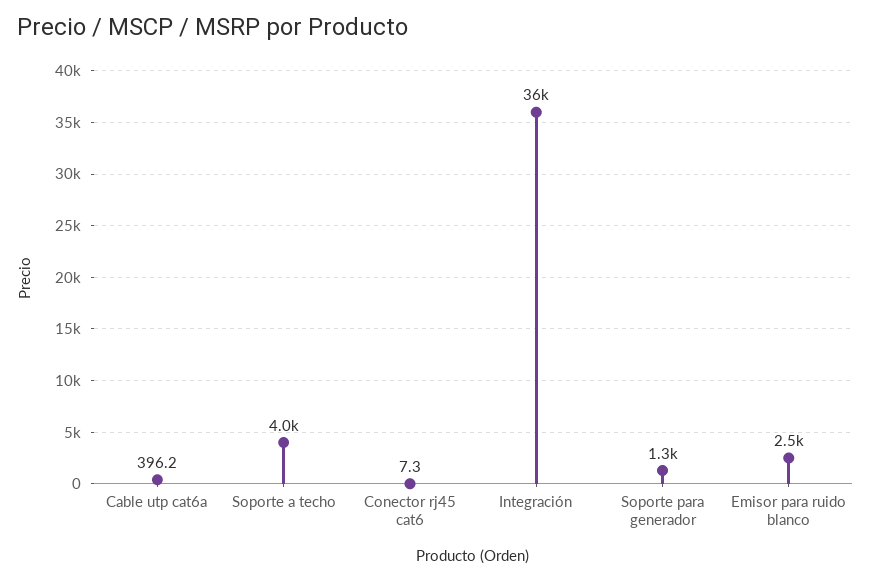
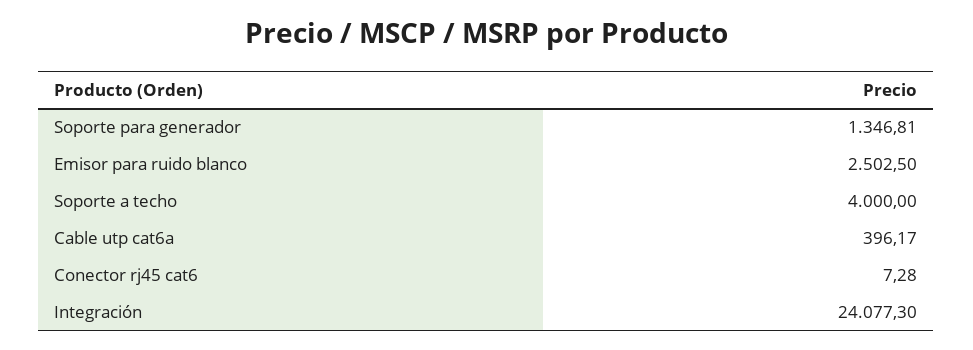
  {
    "Cable utp cat6a": 396.17,
    "Soporte a techo": 4000,
    "Conector rj45 cat6": 7.28,
-   "Integración": 36000,
+   "Integración": 24077.3,
    "Soporte para generador": 1346.81,
    "Emisor para ruido blanco": 2502.5
  }

